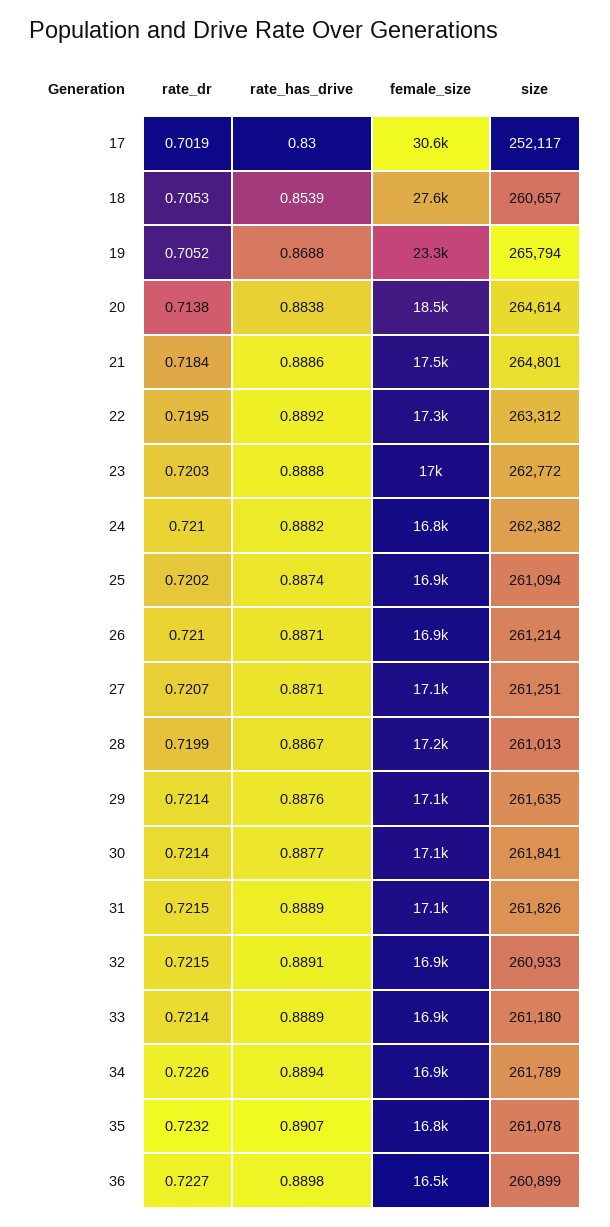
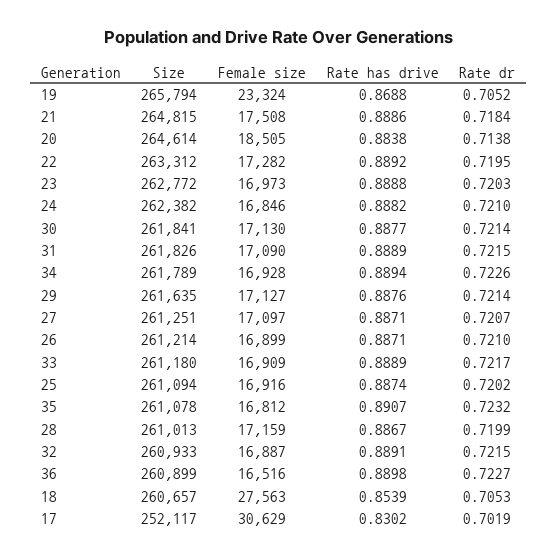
  {
    "rate_dr": {
      "17": 0.7019,
      "18": 0.7053,
      "19": 0.7052,
      "20": 0.7138,
      "21": 0.7184,
      "22": 0.7195,
      "23": 0.7203,
      "24": 0.721,
      "25": 0.7202,
      "26": 0.721,
      "27": 0.7207,
      "28": 0.7199,
      "29": 0.7214,
      "30": 0.7214,
      "31": 0.7215,
      "32": 0.7215,
-     "33": 0.7214,
+     "33": 0.7217,
      "34": 0.7226,
      "35": 0.7232,
      "36": 0.7227
    },
    "rate_has_drive": {
-     "17": 0.83,
+     "17": 0.8302,
      "18": 0.8539,
      "19": 0.8688,
      "20": 0.8838,
      "21": 0.8886,
      "22": 0.8892,
      "23": 0.8888,
      "24": 0.8882,
      "25": 0.8874,
      "26": 0.8871,
      "27": 0.8871,
      "28": 0.8867,
      "29": 0.8876,
      "30": 0.8877,
      "31": 0.8889,
      "32": 0.8891,
      "33": 0.8889,
      "34": 0.8894,
      "35": 0.8907,
      "36": 0.8898
    },
    "female_size": {
      "17": 30629,
      "18": 27563,
      "19": 23324,
      "20": 18505,
      "21": 17508,
      "22": 17282,
      "23": 16973,
      "24": 16846,
      "25": 16916,
      "26": 16899,
      "27": 17097,
      "28": 17159,
      "29": 17127,
      "30": 17130,
      "31": 17090,
      "32": 16887,
      "33": 16909,
      "34": 16928,
      "35": 16812,
      "36": 16516
    },
    "size": {
      "17": 252117,
      "18": 260657,
      "19": 265794,
      "20": 264614,
-     "21": 264801,
+     "21": 264815,
      "22": 263312,
      "23": 262772,
      "24": 262382,
      "25": 261094,
      "26": 261214,
      "27": 261251,
      "28": 261013,
      "29": 261635,
      "30": 261841,
      "31": 261826,
      "32": 260933,
      "33": 261180,
      "34": 261789,
      "35": 261078,
      "36": 260899
    }
  }

